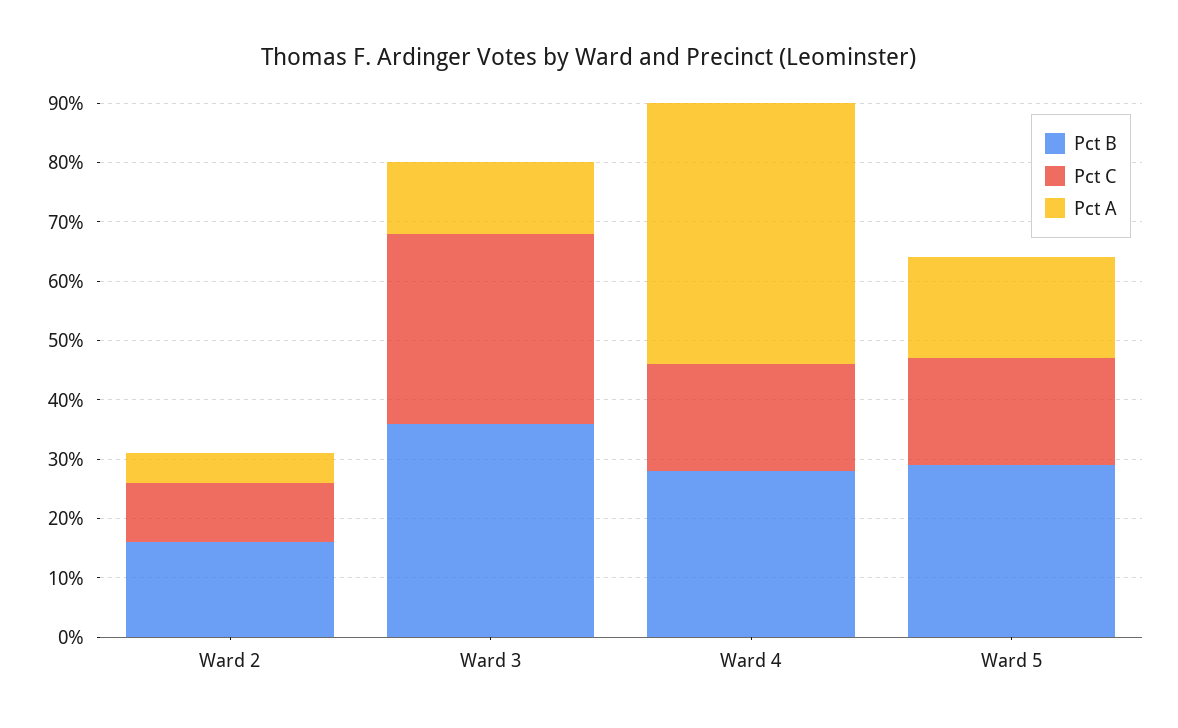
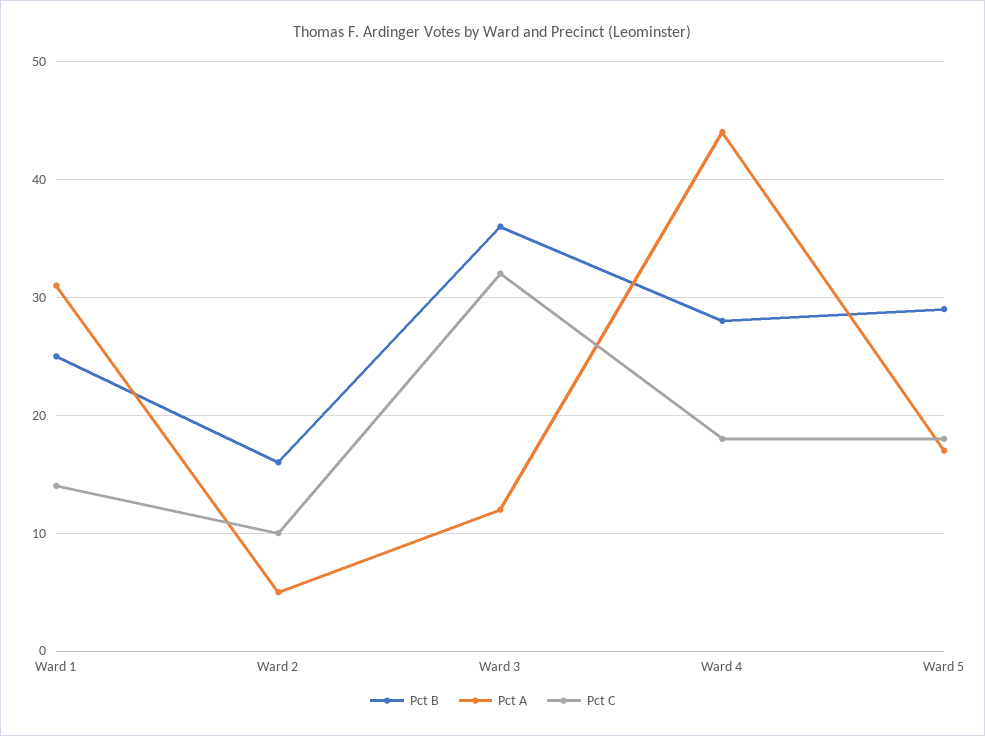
  {
    "Pct B": {
      "Ward 2": 16,
      "Ward 3": 36,
      "Ward 4": 28,
-     "Ward 5": 29
+     "Ward 5": 29,
+     "Ward 1": 25
    },
    "Pct C": {
      "Ward 2": 10,
      "Ward 3": 32,
      "Ward 4": 18,
-     "Ward 5": 18
+     "Ward 5": 18,
+     "Ward 1": 14
    },
    "Pct A": {
      "Ward 2": 5,
      "Ward 3": 12,
      "Ward 4": 44,
-     "Ward 5": 17
+     "Ward 5": 17,
+     "Ward 1": 31
    }
  }

